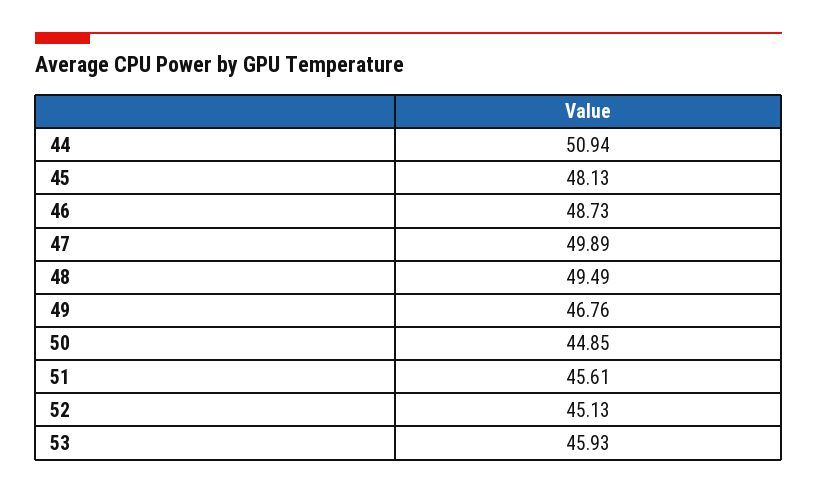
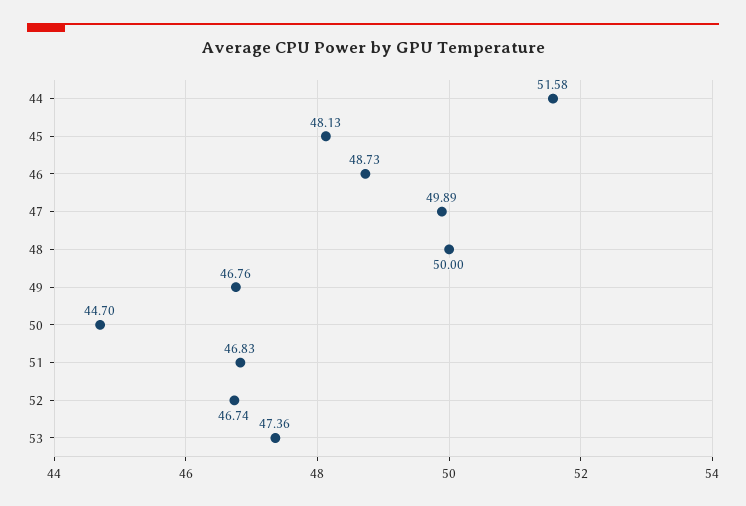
  {
-   "44": 50.94,
+   "44": 51.58,
    "45": 48.13,
    "46": 48.73,
    "47": 49.89,
-   "48": 49.49,
+   "48": 50,
    "49": 46.76,
-   "50": 44.85,
+   "50": 44.7,
-   "51": 45.61,
+   "51": 46.83,
-   "52": 45.13,
+   "52": 46.74,
-   "53": 45.93
+   "53": 47.36
  }

